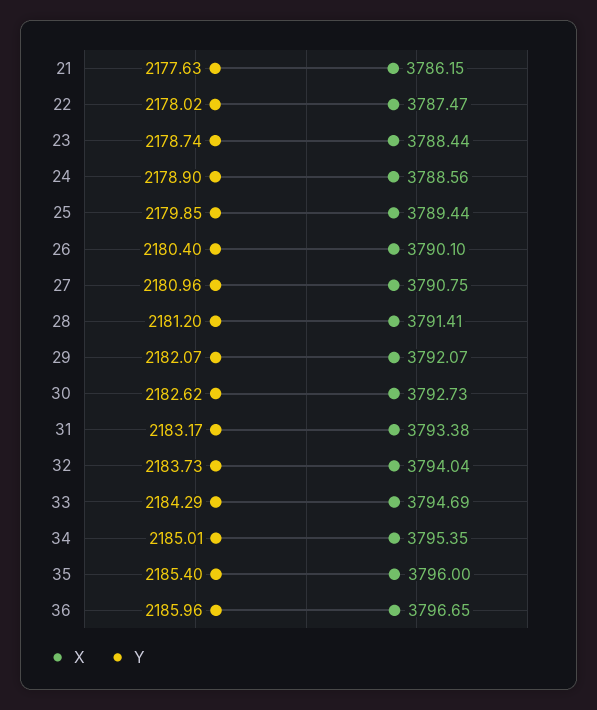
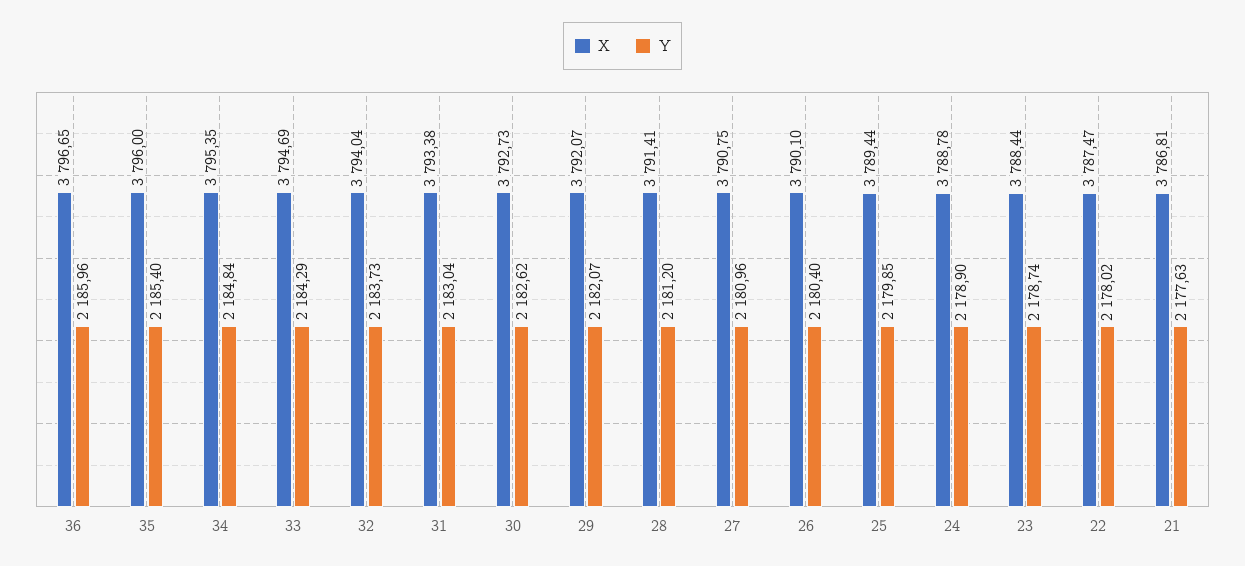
  {
    "X": {
-     "21": 3786.15,
+     "21": 3786.81,
      "22": 3787.47,
      "23": 3788.44,
-     "24": 3788.56,
+     "24": 3788.78,
      "25": 3789.44,
      "26": 3790.1,
      "27": 3790.75,
      "28": 3791.41,
      "29": 3792.07,
      "30": 3792.73,
      "31": 3793.38,
      "32": 3794.04,
      "33": 3794.69,
      "34": 3795.35,
      "35": 3796,
      "36": 3796.65
    },
    "Y": {
      "21": 2177.63,
      "22": 2178.02,
      "23": 2178.74,
      "24": 2178.9,
      "25": 2179.85,
      "26": 2180.4,
      "27": 2180.96,
      "28": 2181.2,
      "29": 2182.07,
      "30": 2182.62,
-     "31": 2183.17,
+     "31": 2183.04,
      "32": 2183.73,
      "33": 2184.29,
-     "34": 2185.01,
+     "34": 2184.84,
      "35": 2185.4,
      "36": 2185.96
    }
  }

